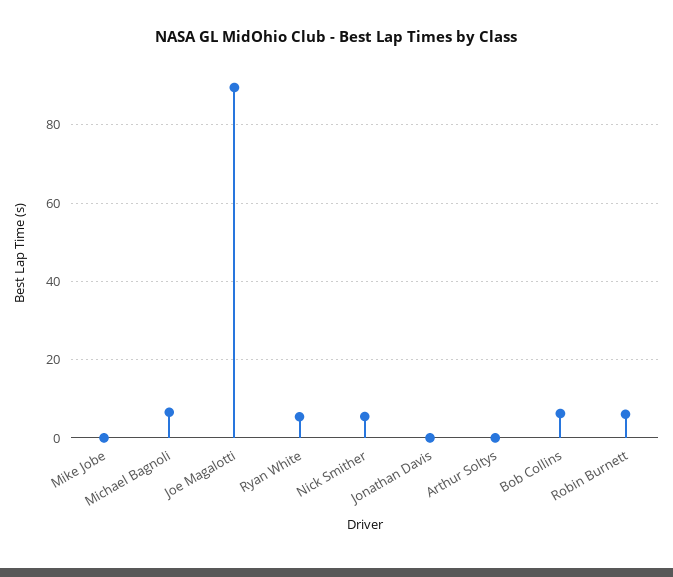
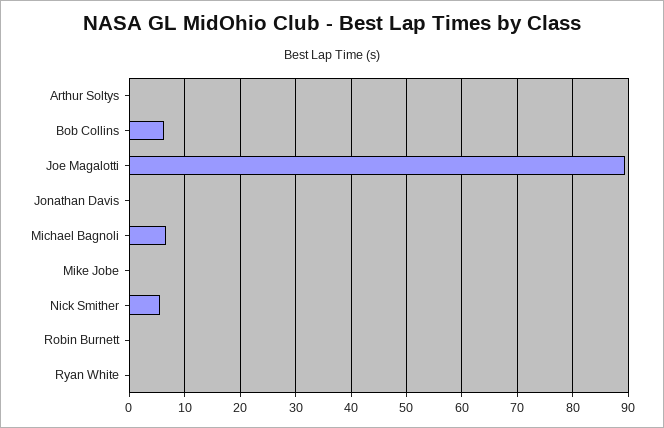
  {
    "Mike Jobe": 0,
    "Michael Bagnoli": 6,
    "Joe Magalotti": 90,
-   "Ryan White": 6,
+   "Ryan White": 0,
    "Nick Smither": 6,
    "Jonathan Davis": 0,
    "Arthur Soltys": 0,
    "Bob Collins": 6,
-   "Robin Burnett": 6
+   "Robin Burnett": 0
  }

